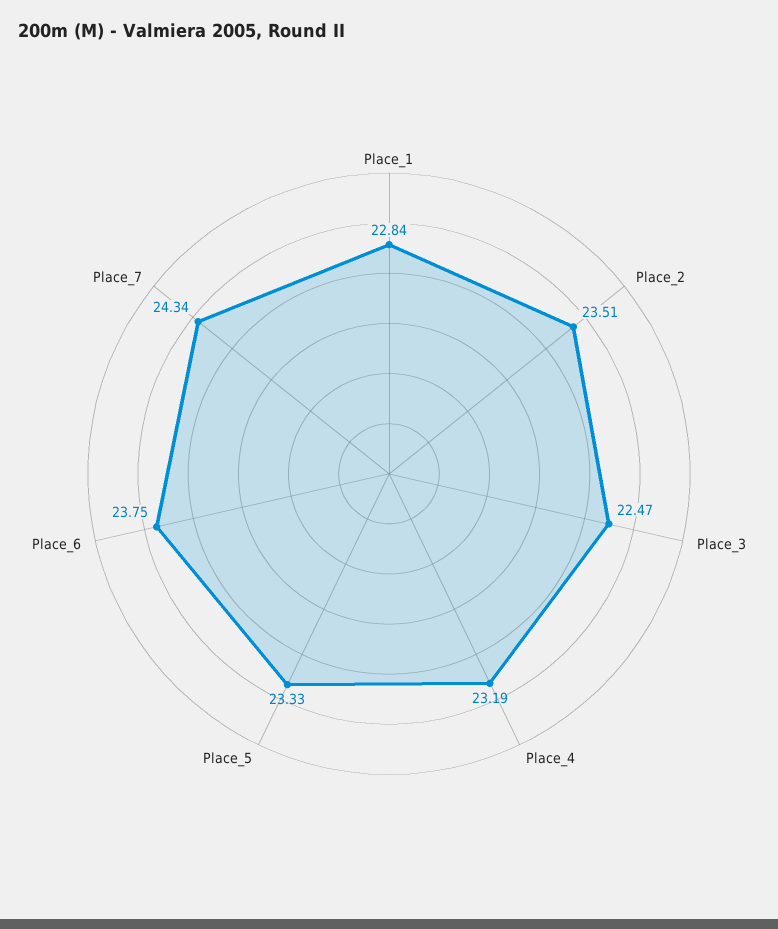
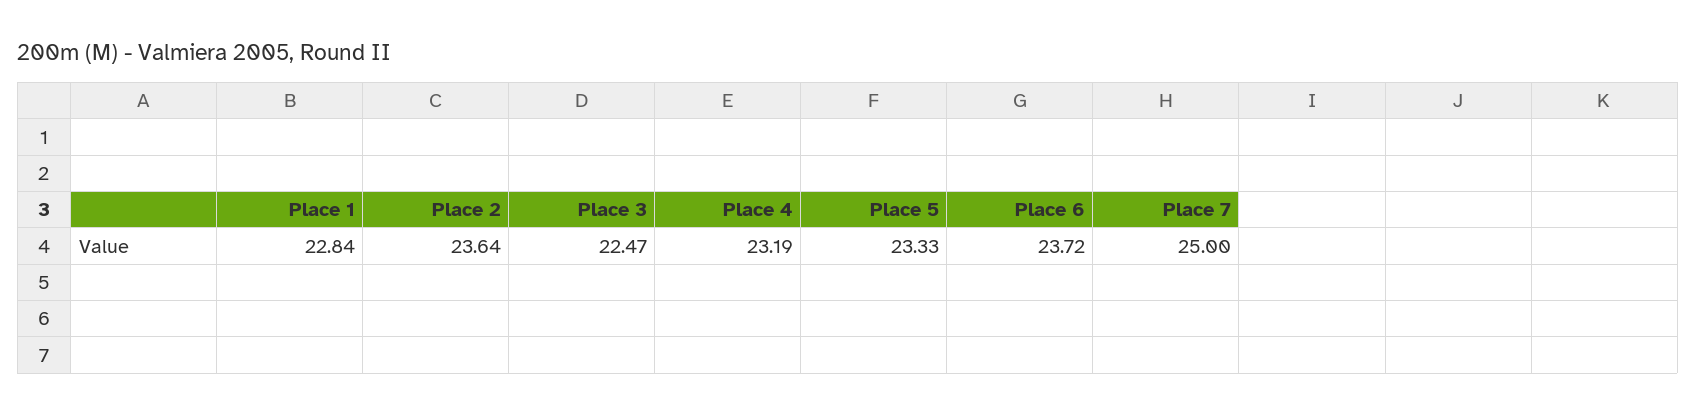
  {
    "Place_1": 22.84,
-   "Place_2": 23.51,
+   "Place_2": 23.64,
    "Place_3": 22.47,
    "Place_4": 23.19,
    "Place_5": 23.33,
-   "Place_6": 23.75,
+   "Place_6": 23.72,
-   "Place_7": 24.34
+   "Place_7": 25
  }

